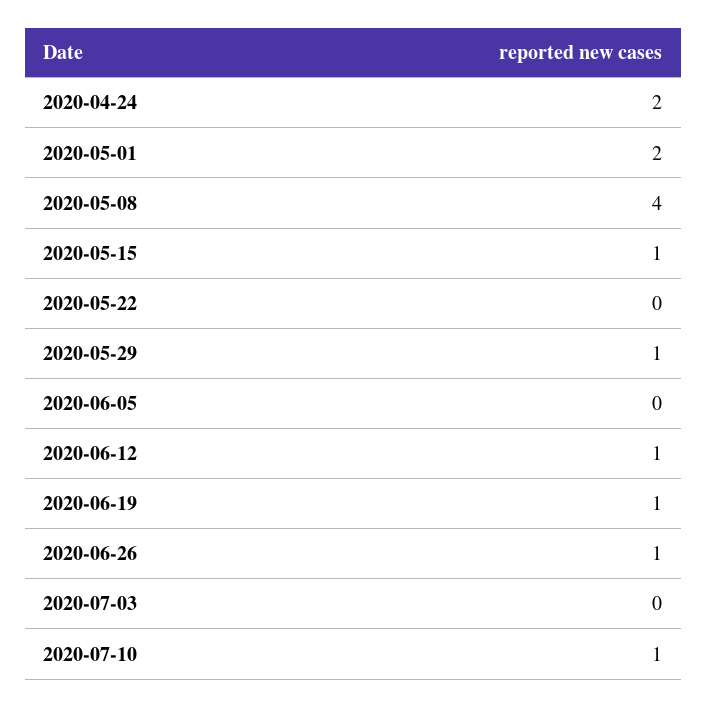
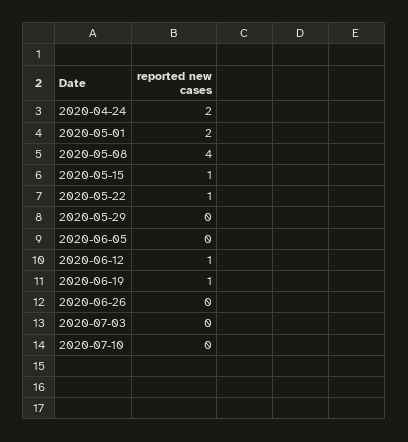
  {
    "2020-04-24": 2,
    "2020-05-01": 2,
    "2020-05-08": 4,
    "2020-05-15": 1,
-   "2020-05-22": 0,
+   "2020-05-22": 1,
-   "2020-05-29": 1,
+   "2020-05-29": 0,
    "2020-06-05": 0,
    "2020-06-12": 1,
    "2020-06-19": 1,
-   "2020-06-26": 1,
+   "2020-06-26": 0,
    "2020-07-03": 0,
-   "2020-07-10": 1
+   "2020-07-10": 0
  }

